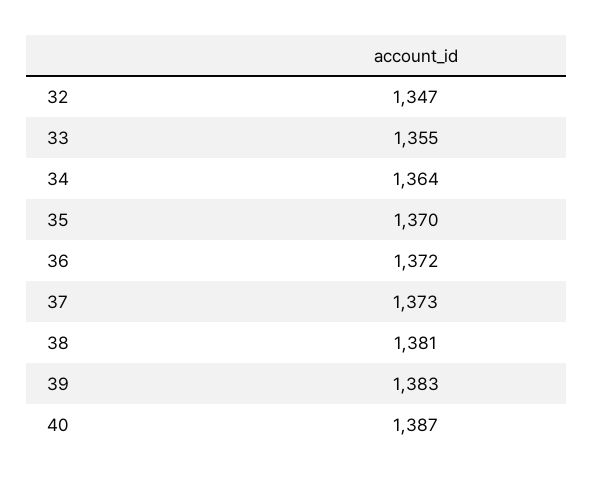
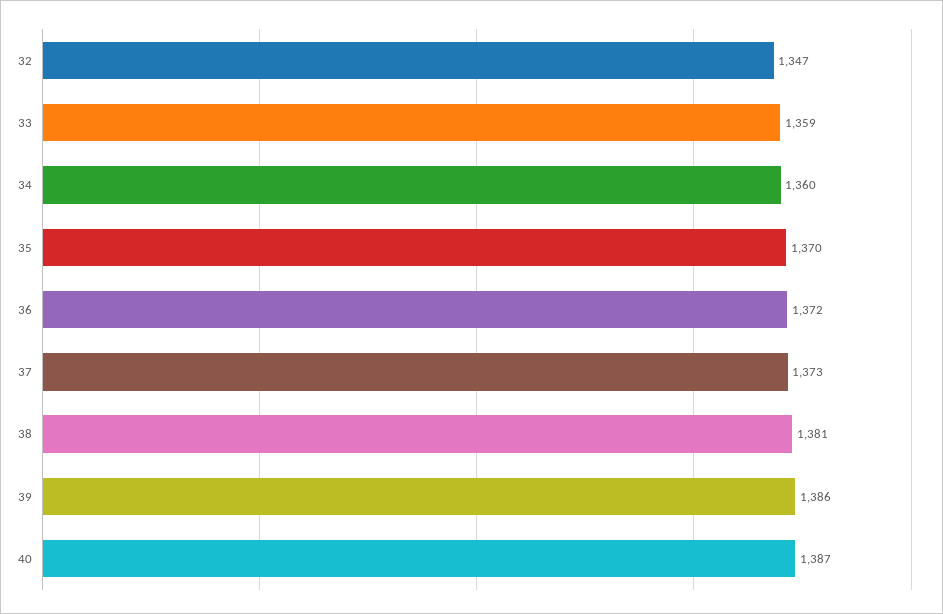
  {
    "32": 1347,
-   "33": 1355,
+   "33": 1359,
-   "34": 1364,
+   "34": 1360,
    "35": 1370,
    "36": 1372,
    "37": 1373,
    "38": 1381,
-   "39": 1383,
+   "39": 1386,
    "40": 1387
  }

